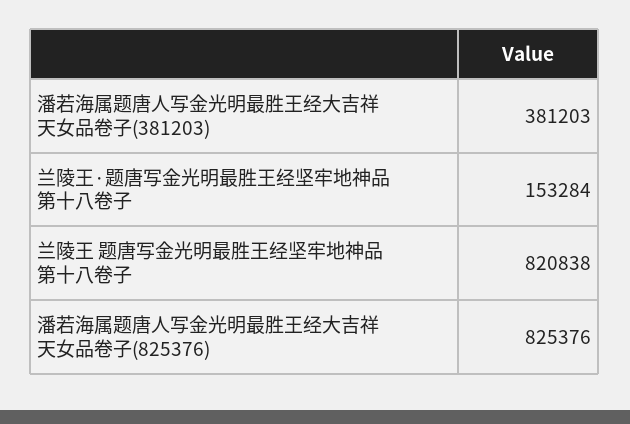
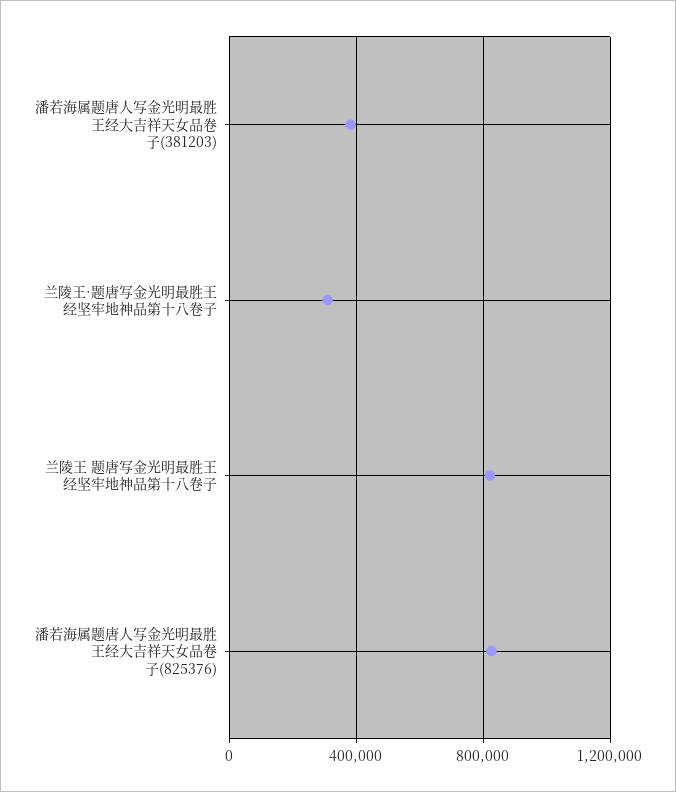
  {
    "潘若海属题唐人写金光明最胜王经大吉祥天女品卷子(381203)": 381203,
-   "兰陵王·题唐写金光明最胜王经坚牢地神品第十八卷子": 153284,
+   "兰陵王·题唐写金光明最胜王经坚牢地神品第十八卷子": 300000,
    "兰陵王 题唐写金光明最胜王经坚牢地神品第十八卷子": 820838,
    "潘若海属题唐人写金光明最胜王经大吉祥天女品卷子(825376)": 825376
  }

